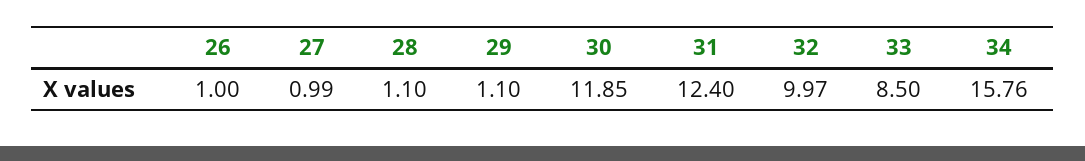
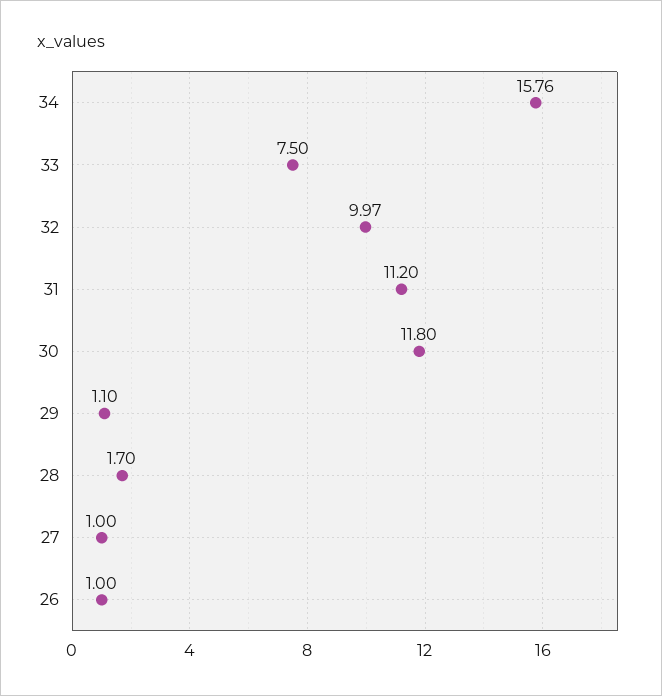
  {
    "26": 1,
-   "27": 0.99,
+   "27": 1,
-   "28": 1.1,
+   "28": 1.7,
    "29": 1.1,
-   "30": 11.85,
+   "30": 11.8,
-   "31": 12.4,
+   "31": 11.2,
    "32": 9.97,
-   "33": 8.5,
+   "33": 7.5,
    "34": 15.76
  }

